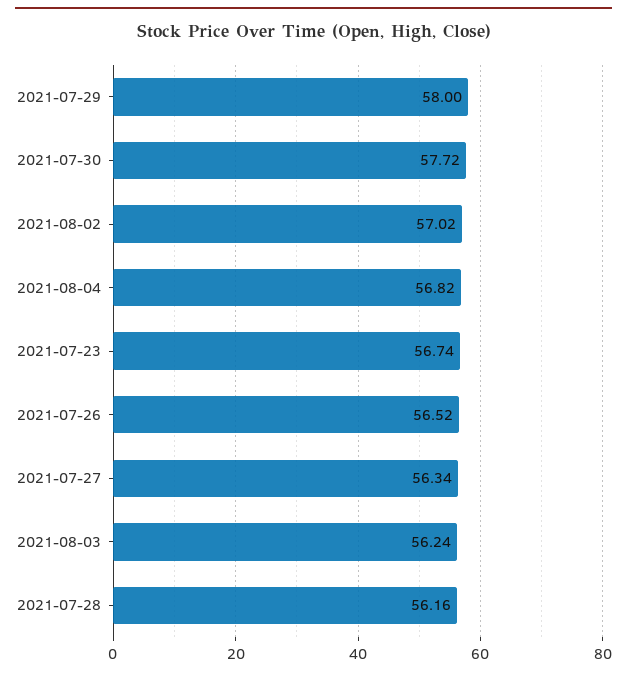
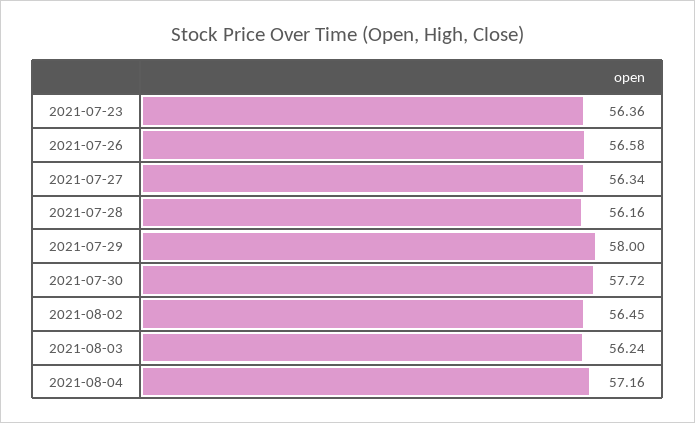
  {
    "2021-07-29": 58,
    "2021-07-30": 57.72,
-   "2021-08-02": 57.02,
+   "2021-08-02": 56.45,
-   "2021-08-04": 56.82,
+   "2021-08-04": 57.16,
-   "2021-07-23": 56.74,
+   "2021-07-23": 56.36,
-   "2021-07-26": 56.52,
+   "2021-07-26": 56.58,
    "2021-07-27": 56.34,
    "2021-08-03": 56.24,
    "2021-07-28": 56.16
  }

